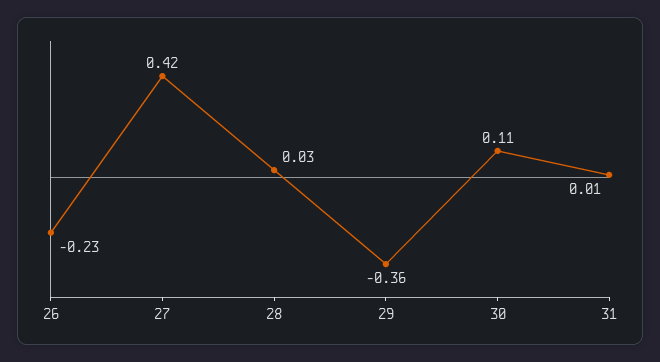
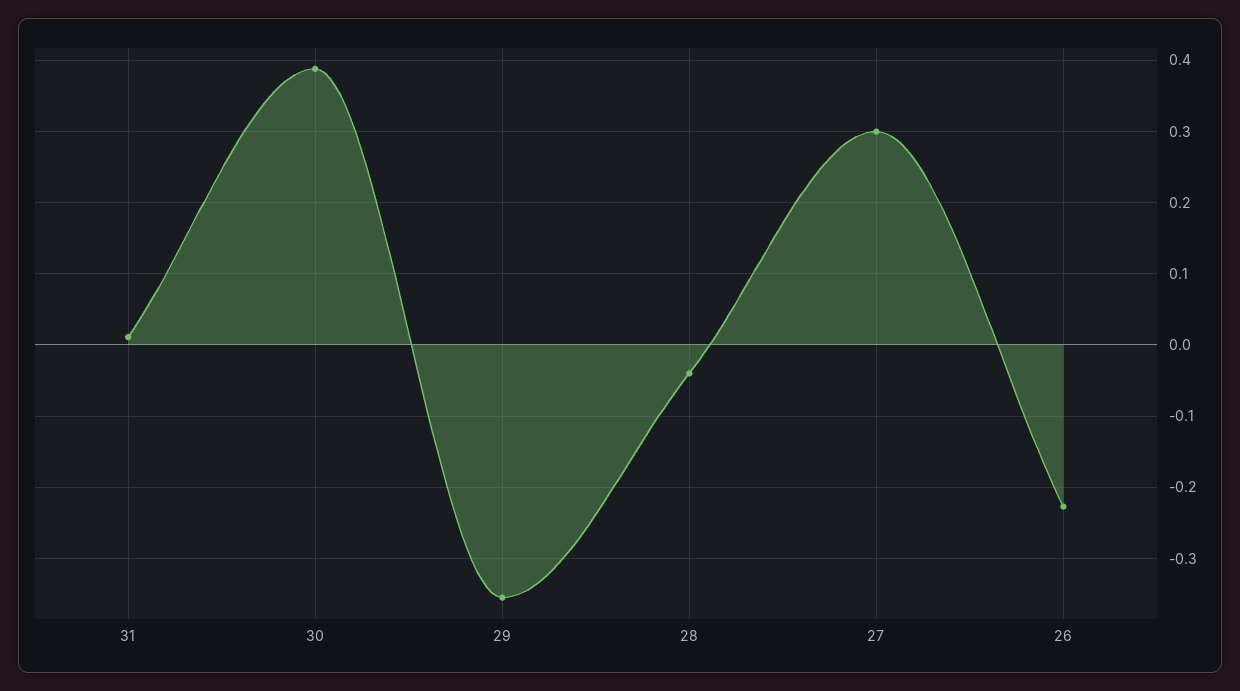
  {
    "26": -0.23,
-   "27": 0.42,
+   "27": 0.3,
-   "28": 0.03,
+   "28": -0.04,
    "29": -0.36,
-   "30": 0.11,
+   "30": 0.39,
    "31": 0.01
  }

